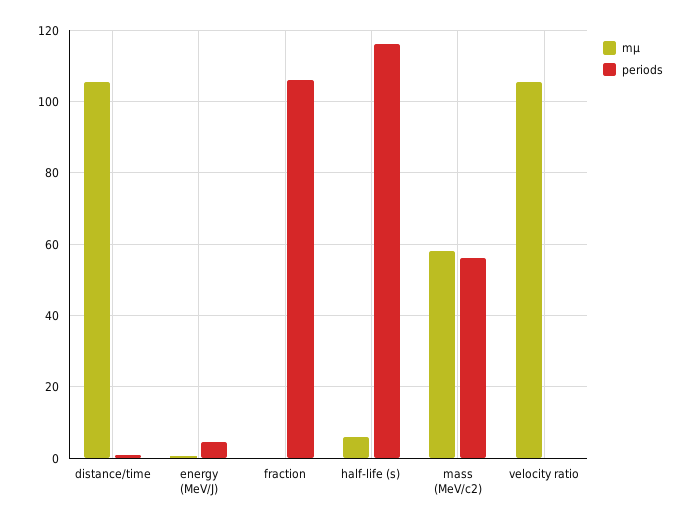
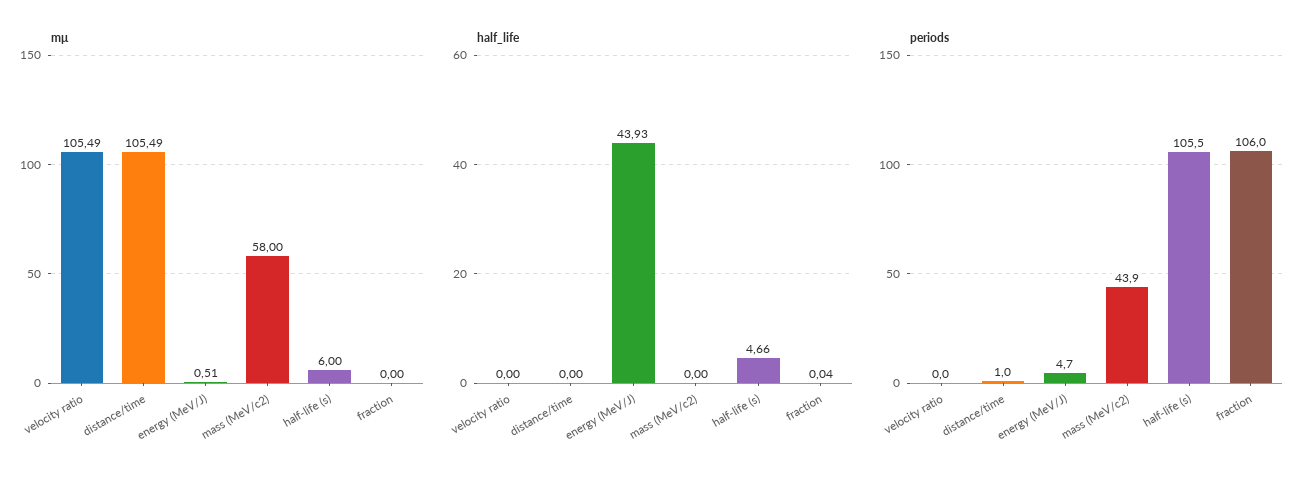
  {
    "mμ": {
      "distance/time": 105.49,
      "energy (MeV/J)": 0.51,
      "fraction": 0,
      "half-life (s)": 6,
      "mass (MeV/c2)": 58,
      "velocity ratio": 105.49
    },
    "periods": {
      "distance/time": 1,
      "energy (MeV/J)": 4.7,
      "fraction": 106,
-     "half-life (s)": 116,
+     "half-life (s)": 105.5,
-     "mass (MeV/c2)": 56,
+     "mass (MeV/c2)": 43.9,
      "velocity ratio": 0
-   }
+   },
+   "half_life": {
+     "velocity ratio": 0,
+     "distance/time": 0,
+     "energy (MeV/J)": 43.93,
+     "mass (MeV/c2)": 0,
+     "half-life (s)": 4.66,
+     "fraction": 0.04
+   }
  }

